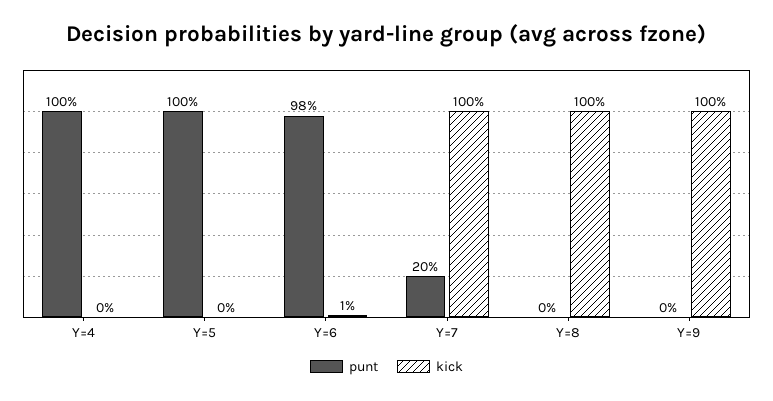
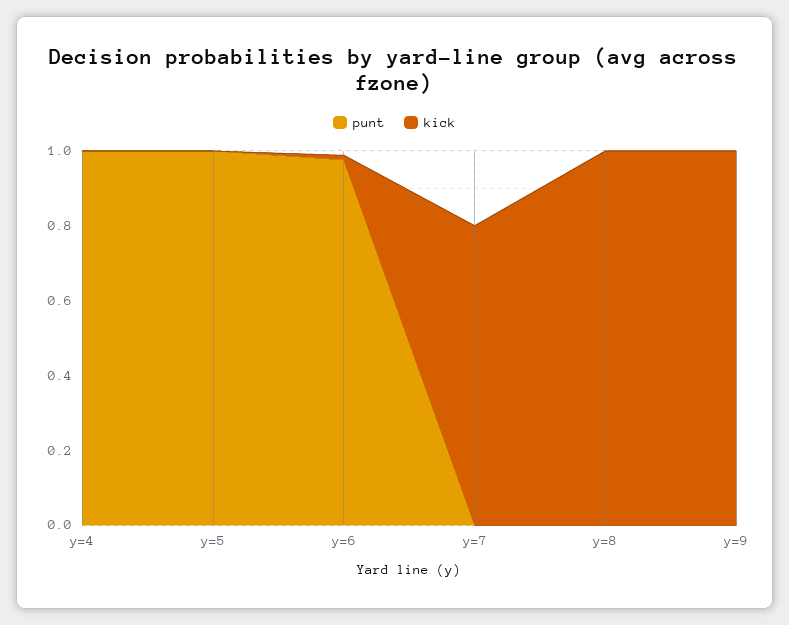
  {
    "punt": {
      "Y=4": 1,
      "Y=5": 1,
      "Y=6": 0.98,
-     "Y=7": 0.2,
+     "Y=7": 0,
      "Y=8": 0,
      "Y=9": 0
    },
    "kick": {
      "Y=4": 0,
      "Y=5": 0,
      "Y=6": 0.01,
-     "Y=7": 1,
+     "Y=7": 0.8,
      "Y=8": 1,
      "Y=9": 1
    }
  }

